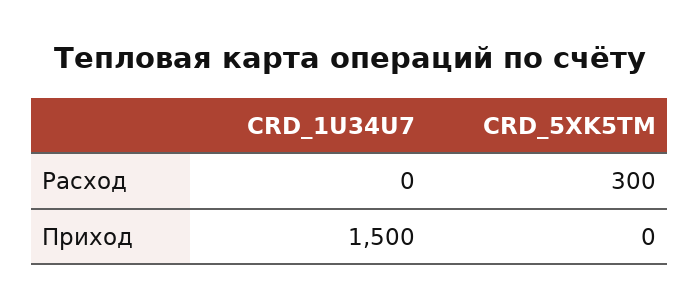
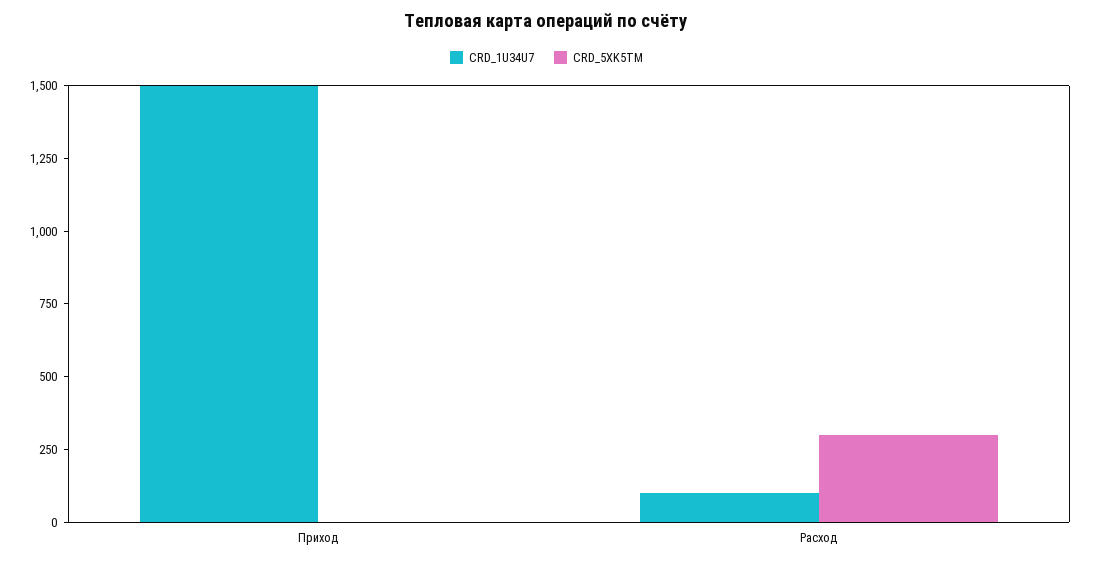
  {
    "CRD_1U34U7": {
-     "Расход": 0,
+     "Расход": 100,
      "Приход": 1500
    },
    "CRD_5XK5TM": {
      "Расход": 300,
      "Приход": 0
    }
  }

